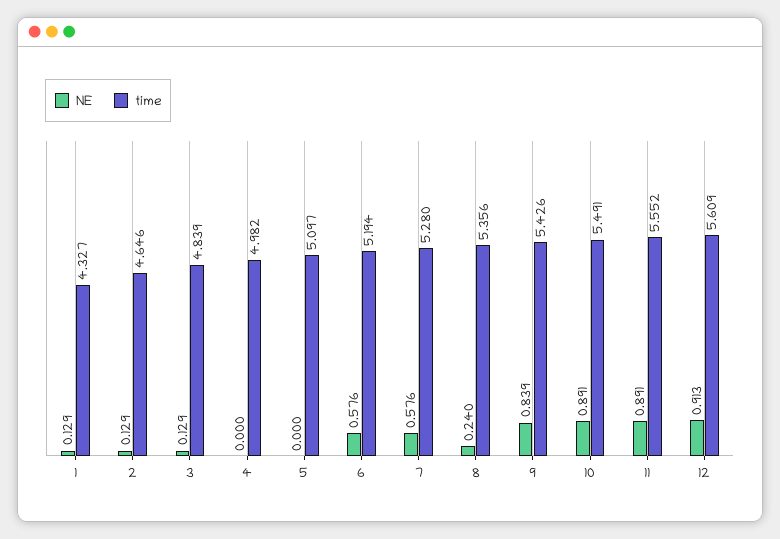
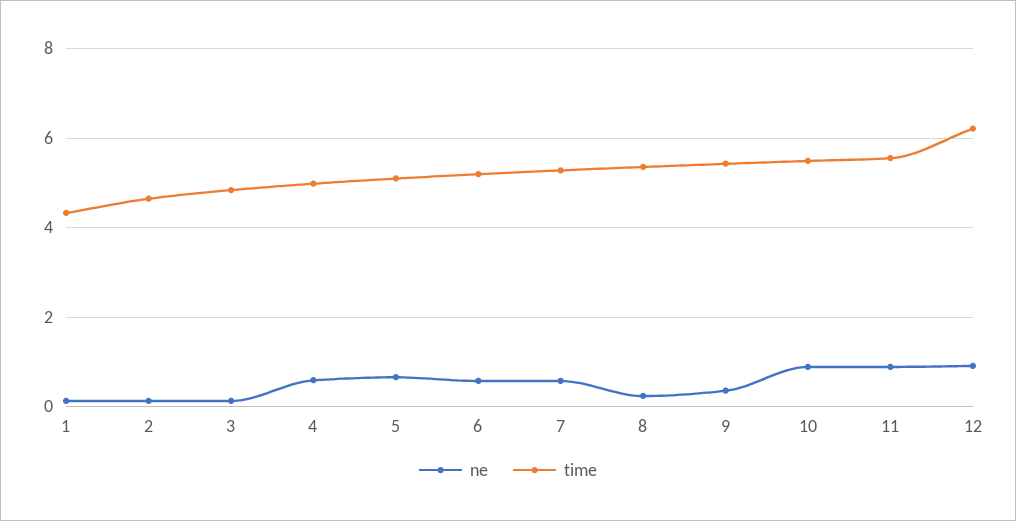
  {
    "NE": {
      "1": 0.129,
      "2": 0.129,
      "3": 0.129,
-     "4": 0,
+     "4": 0.6,
-     "5": 0,
+     "5": 0.6,
      "6": 0.576,
      "7": 0.576,
      "8": 0.24,
-     "9": 0.839,
+     "9": 0.4,
      "10": 0.891,
      "11": 0.891,
      "12": 0.913
    },
    "time": {
      "1": 4.327,
      "2": 4.646,
      "3": 4.839,
      "4": 4.982,
      "5": 5.097,
      "6": 5.194,
      "7": 5.28,
      "8": 5.356,
      "9": 5.426,
      "10": 5.491,
      "11": 5.552,
-     "12": 5.609
+     "12": 6.2
    }
  }

